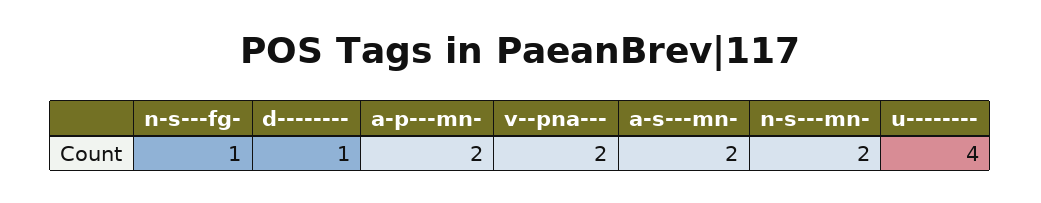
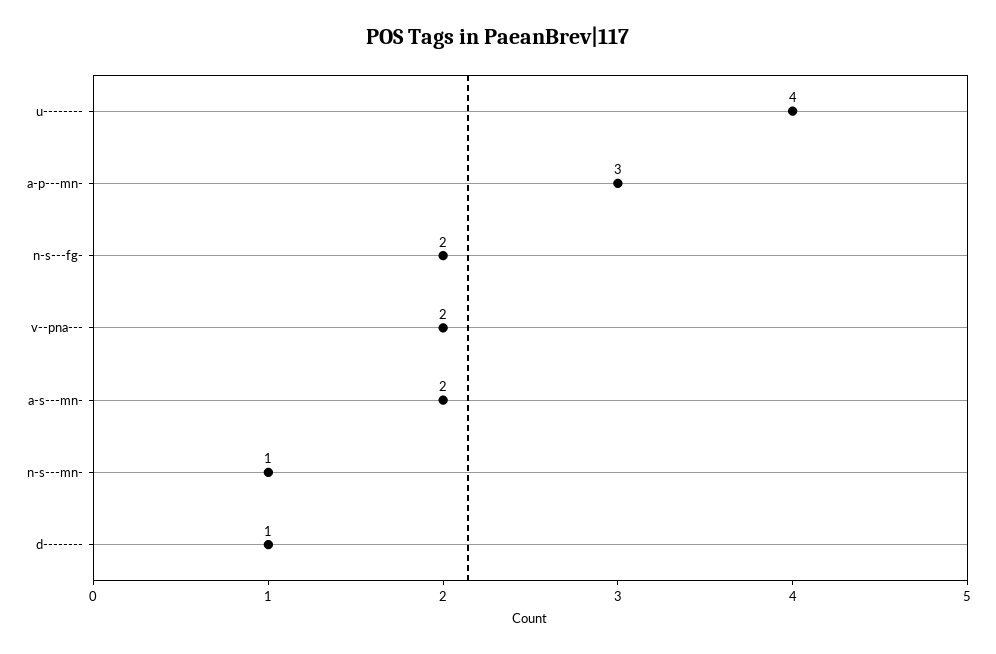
  {
-   "n-s---fg-": 1,
+   "n-s---fg-": 2,
    "d--------": 1,
-   "a-p---mn-": 2,
+   "a-p---mn-": 3,
    "v--pna---": 2,
    "a-s---mn-": 2,
-   "n-s---mn-": 2,
+   "n-s---mn-": 1,
    "u--------": 4
  }

